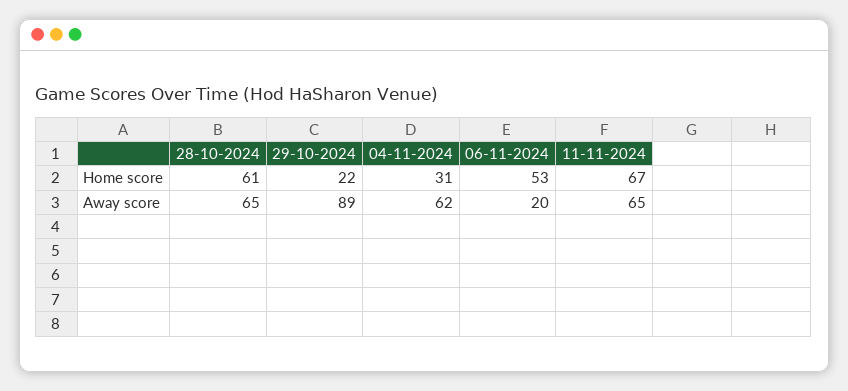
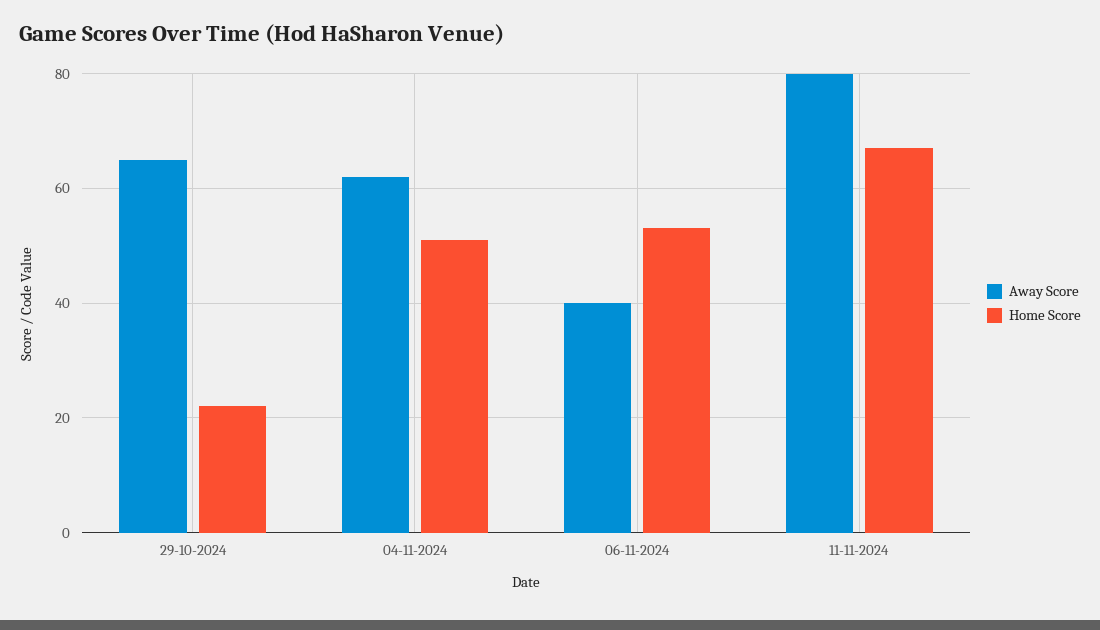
  {
    "Home score": {
-     "28-10-2024": 61,
      "29-10-2024": 22,
-     "04-11-2024": 31,
+     "04-11-2024": 50,
      "06-11-2024": 53,
      "11-11-2024": 67
    },
    "Away score": {
-     "28-10-2024": 65,
-     "29-10-2024": 89,
+     "29-10-2024": 65,
      "04-11-2024": 62,
-     "06-11-2024": 20,
+     "06-11-2024": 40,
-     "11-11-2024": 65
+     "11-11-2024": 80
    }
  }

